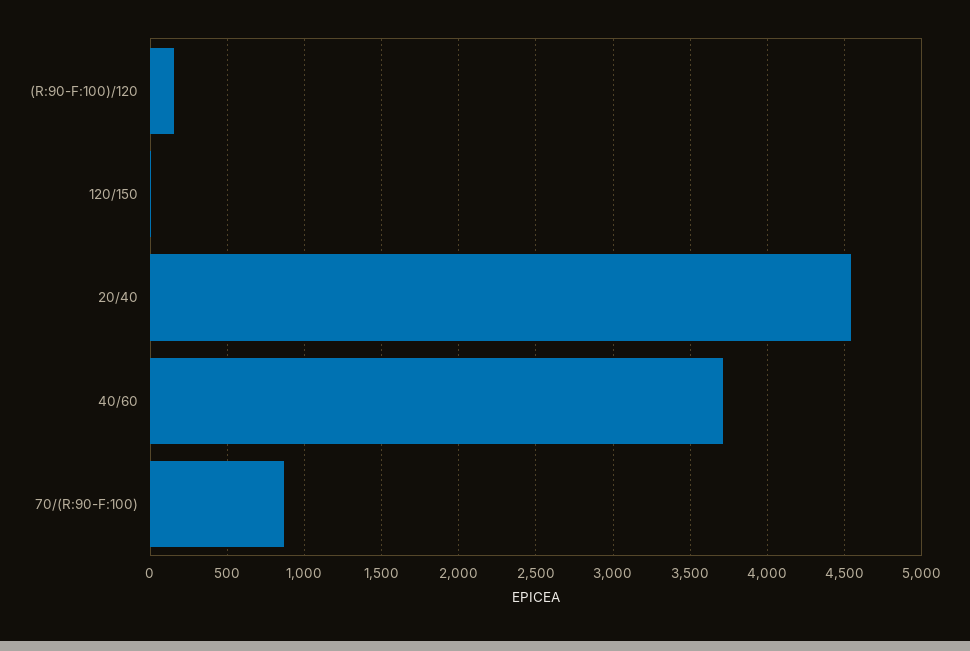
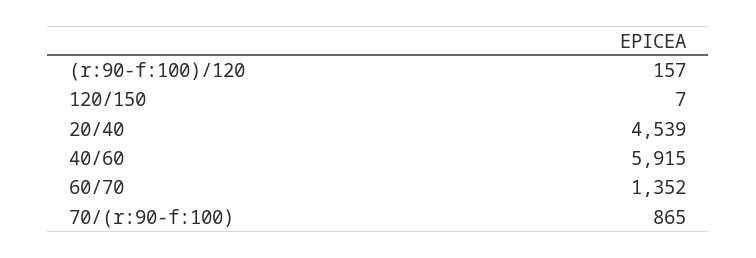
  {
    "(R:90-F:100)/120": 157,
    "120/150": 7,
    "20/40": 4539,
-   "40/60": 3700,
+   "40/60": 5915,
-   "70/(R:90-F:100)": 865
+   "70/(R:90-F:100)": 865,
+   "60/70": 1352
  }

